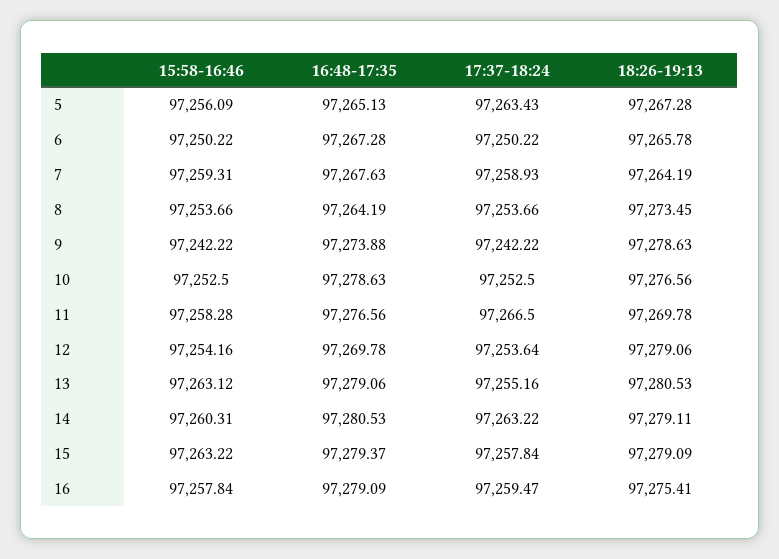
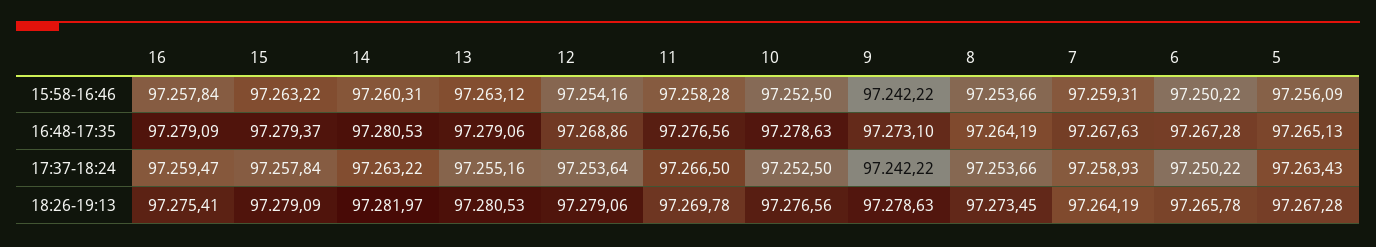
  {
    "15:58-16:46": {
      "5": 97256.09,
      "6": 97250.22,
      "7": 97259.31,
      "8": 97253.66,
      "9": 97242.22,
      "10": 97252.5,
      "11": 97258.28,
      "12": 97254.16,
      "13": 97263.12,
      "14": 97260.31,
      "15": 97263.22,
      "16": 97257.84
    },
    "16:48-17:35": {
      "5": 97265.13,
      "6": 97267.28,
      "7": 97267.63,
      "8": 97264.19,
-     "9": 97273.88,
+     "9": 97273.1,
      "10": 97278.63,
      "11": 97276.56,
-     "12": 97269.78,
+     "12": 97268.86,
      "13": 97279.06,
      "14": 97280.53,
      "15": 97279.37,
      "16": 97279.09
    },
    "17:37-18:24": {
      "5": 97263.43,
      "6": 97250.22,
      "7": 97258.93,
      "8": 97253.66,
      "9": 97242.22,
      "10": 97252.5,
      "11": 97266.5,
      "12": 97253.64,
      "13": 97255.16,
      "14": 97263.22,
      "15": 97257.84,
      "16": 97259.47
    },
    "18:26-19:13": {
      "5": 97267.28,
      "6": 97265.78,
      "7": 97264.19,
      "8": 97273.45,
      "9": 97278.63,
      "10": 97276.56,
      "11": 97269.78,
      "12": 97279.06,
      "13": 97280.53,
-     "14": 97279.11,
+     "14": 97281.97,
      "15": 97279.09,
      "16": 97275.41
    }
  }

